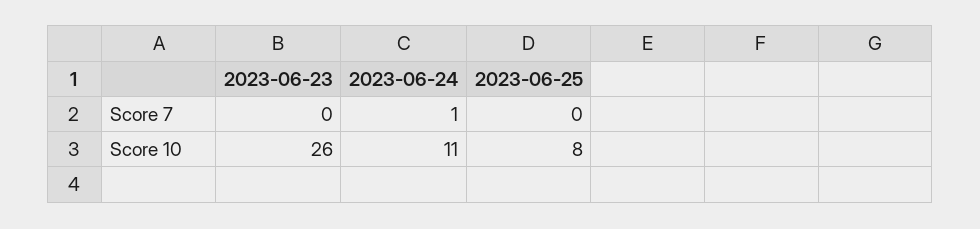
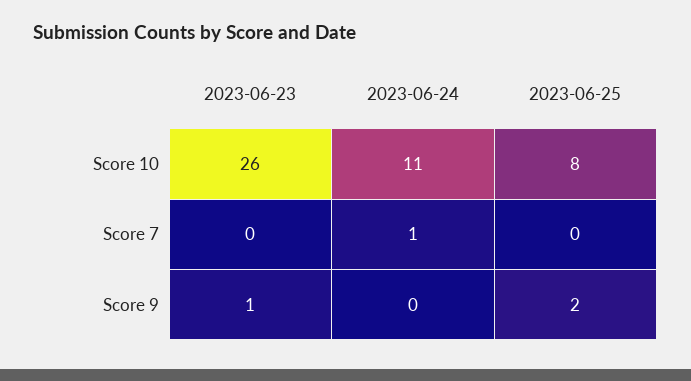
  {
    "2023-06-23": {
      "Score 7": 0,
-     "Score 10": 26
+     "Score 10": 26,
+     "Score 9": 1
    },
    "2023-06-24": {
      "Score 7": 1,
-     "Score 10": 11
+     "Score 10": 11,
+     "Score 9": 0
    },
    "2023-06-25": {
      "Score 7": 0,
-     "Score 10": 8
+     "Score 10": 8,
+     "Score 9": 2
    }
  }

